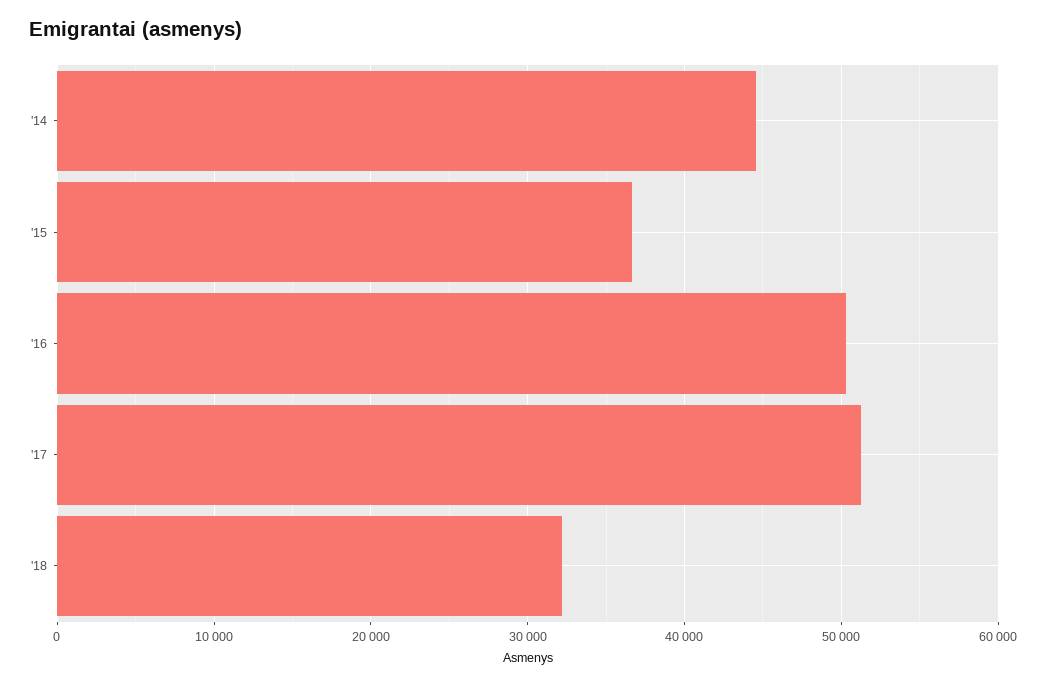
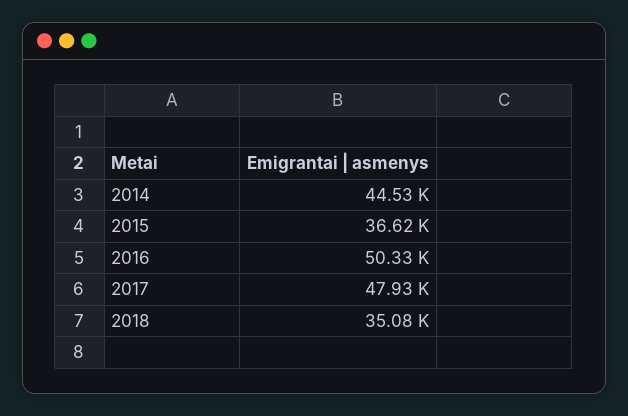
  {
    "'14": 44530,
    "'15": 36620,
    "'16": 50330,
-   "'17": 51000,
+   "'17": 47930,
-   "'18": 32000
+   "'18": 35080
  }

